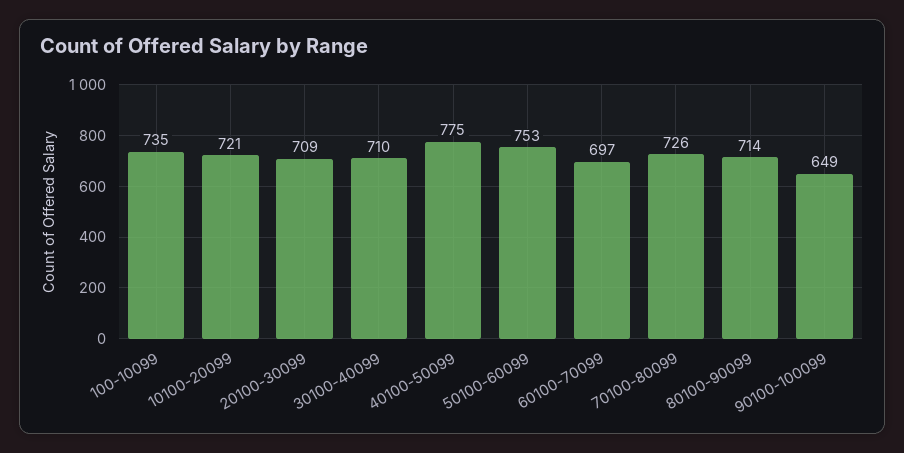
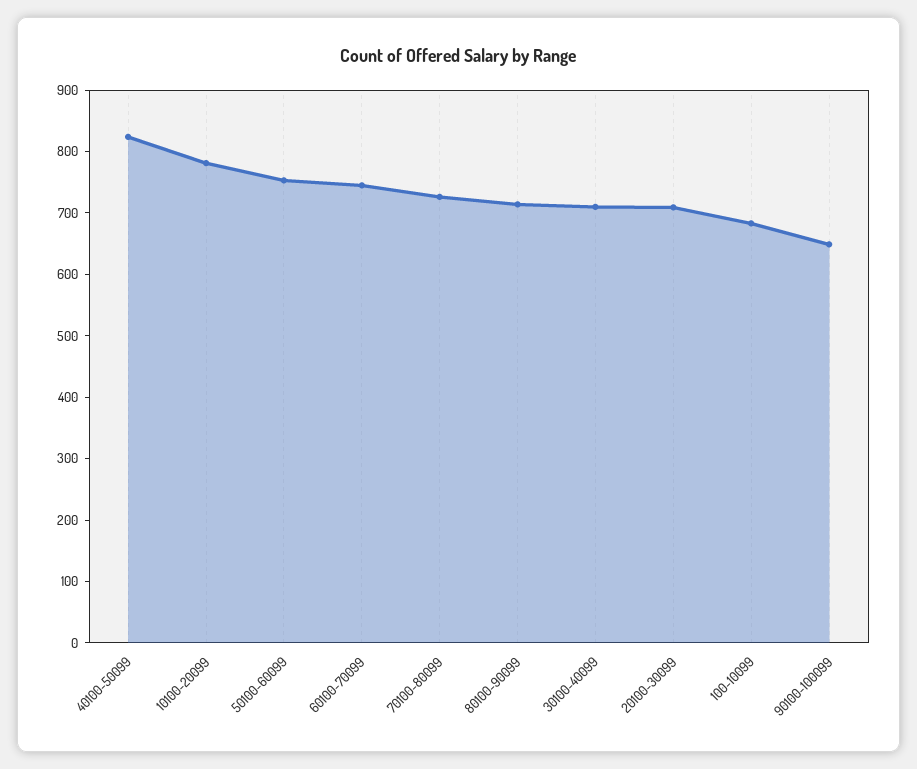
  {
-   "100-10099": 735,
+   "100-10099": 680,
-   "10100-20099": 721,
+   "10100-20099": 780,
    "20100-30099": 709,
    "30100-40099": 710,
-   "40100-50099": 775,
+   "40100-50099": 820,
    "50100-60099": 753,
-   "60100-70099": 697,
+   "60100-70099": 740,
    "70100-80099": 726,
    "80100-90099": 714,
    "90100-100099": 649
  }

